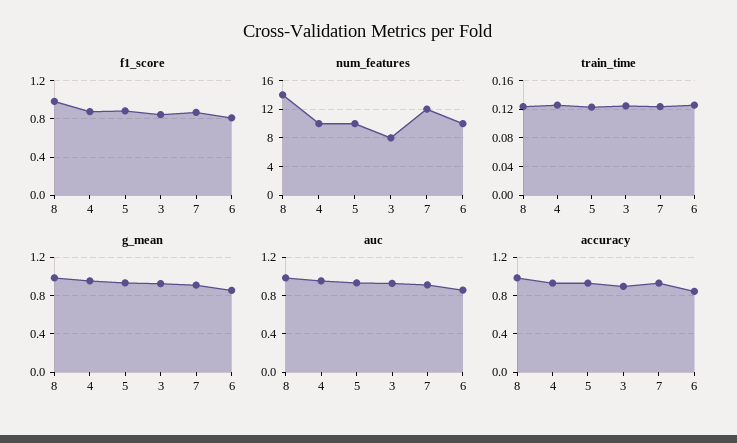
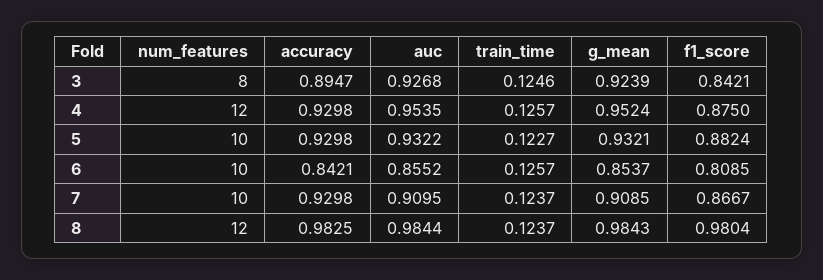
  {
    "f1_score": {
      "8": 0.9804,
      "4": 0.875,
      "5": 0.8824,
      "3": 0.8421,
      "7": 0.8667,
      "6": 0.8085
    },
    "num_features": {
-     "8": 14,
+     "8": 12,
-     "4": 10,
+     "4": 12,
      "5": 10,
      "3": 8,
-     "7": 12,
+     "7": 10,
      "6": 10
    },
    "train_time": {
      "8": 0.1237,
      "4": 0.1257,
      "5": 0.1227,
      "3": 0.1246,
      "7": 0.1237,
      "6": 0.1257
    },
    "g_mean": {
      "8": 0.9843,
      "4": 0.9524,
      "5": 0.9321,
      "3": 0.9239,
      "7": 0.9085,
      "6": 0.8537
    },
    "auc": {
      "8": 0.9844,
      "4": 0.9535,
      "5": 0.9322,
      "3": 0.9268,
      "7": 0.9095,
      "6": 0.8552
    },
    "accuracy": {
      "8": 0.9825,
      "4": 0.9298,
      "5": 0.9298,
      "3": 0.8947,
      "7": 0.9298,
      "6": 0.8421
    }
  }

